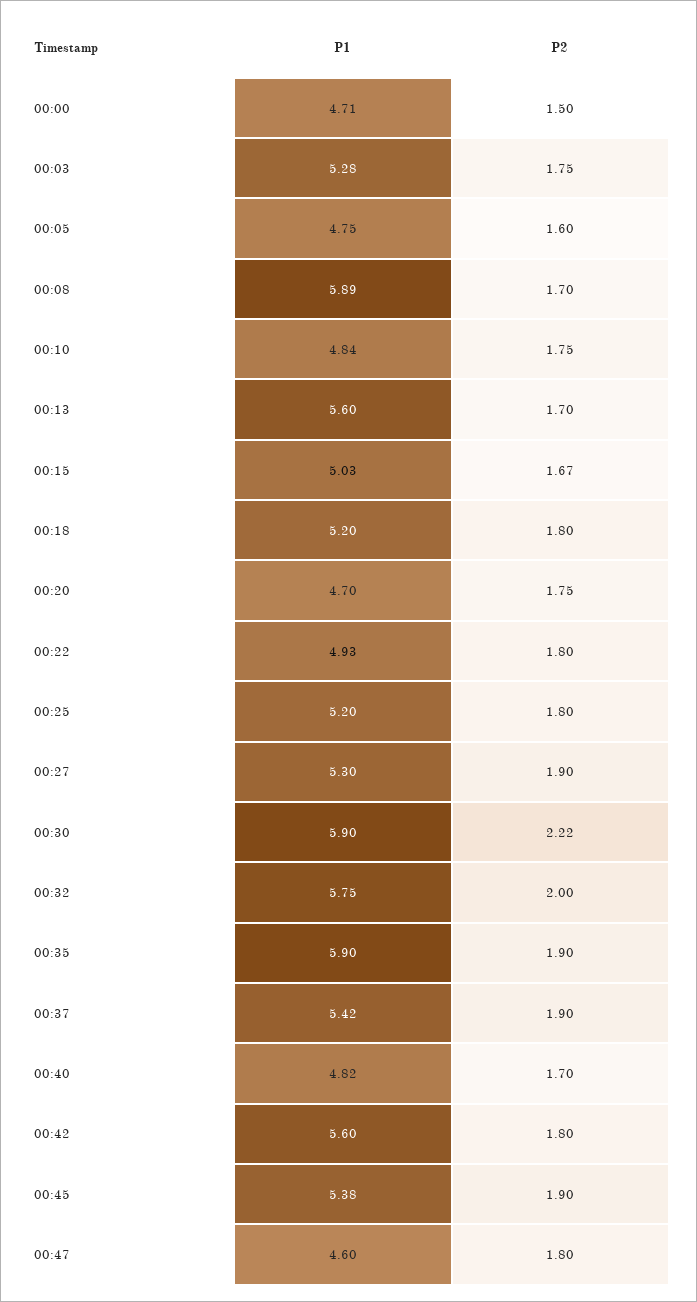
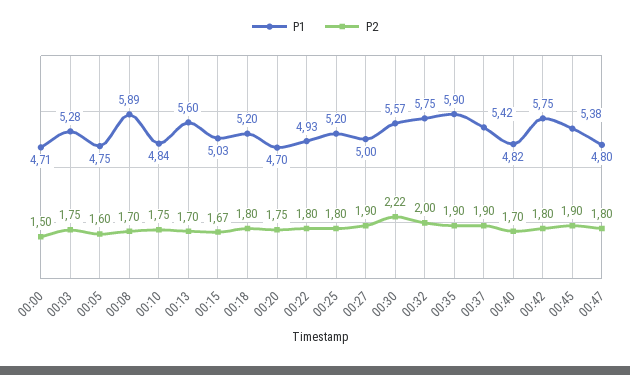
  {
    "P1": {
      "00:00": 4.71,
      "00:03": 5.28,
      "00:05": 4.75,
      "00:08": 5.89,
      "00:10": 4.84,
      "00:13": 5.6,
      "00:15": 5.03,
      "00:18": 5.2,
      "00:20": 4.7,
      "00:22": 4.93,
      "00:25": 5.2,
-     "00:27": 5.3,
+     "00:27": 5,
-     "00:30": 5.9,
+     "00:30": 5.57,
      "00:32": 5.75,
      "00:35": 5.9,
      "00:37": 5.42,
      "00:40": 4.82,
-     "00:42": 5.6,
+     "00:42": 5.75,
      "00:45": 5.38,
-     "00:47": 4.6
+     "00:47": 4.8
    },
    "P2": {
      "00:00": 1.5,
      "00:03": 1.75,
      "00:05": 1.6,
      "00:08": 1.7,
      "00:10": 1.75,
      "00:13": 1.7,
      "00:15": 1.67,
      "00:18": 1.8,
      "00:20": 1.75,
      "00:22": 1.8,
      "00:25": 1.8,
      "00:27": 1.9,
      "00:30": 2.22,
      "00:32": 2,
      "00:35": 1.9,
      "00:37": 1.9,
      "00:40": 1.7,
      "00:42": 1.8,
      "00:45": 1.9,
      "00:47": 1.8
    }
  }

